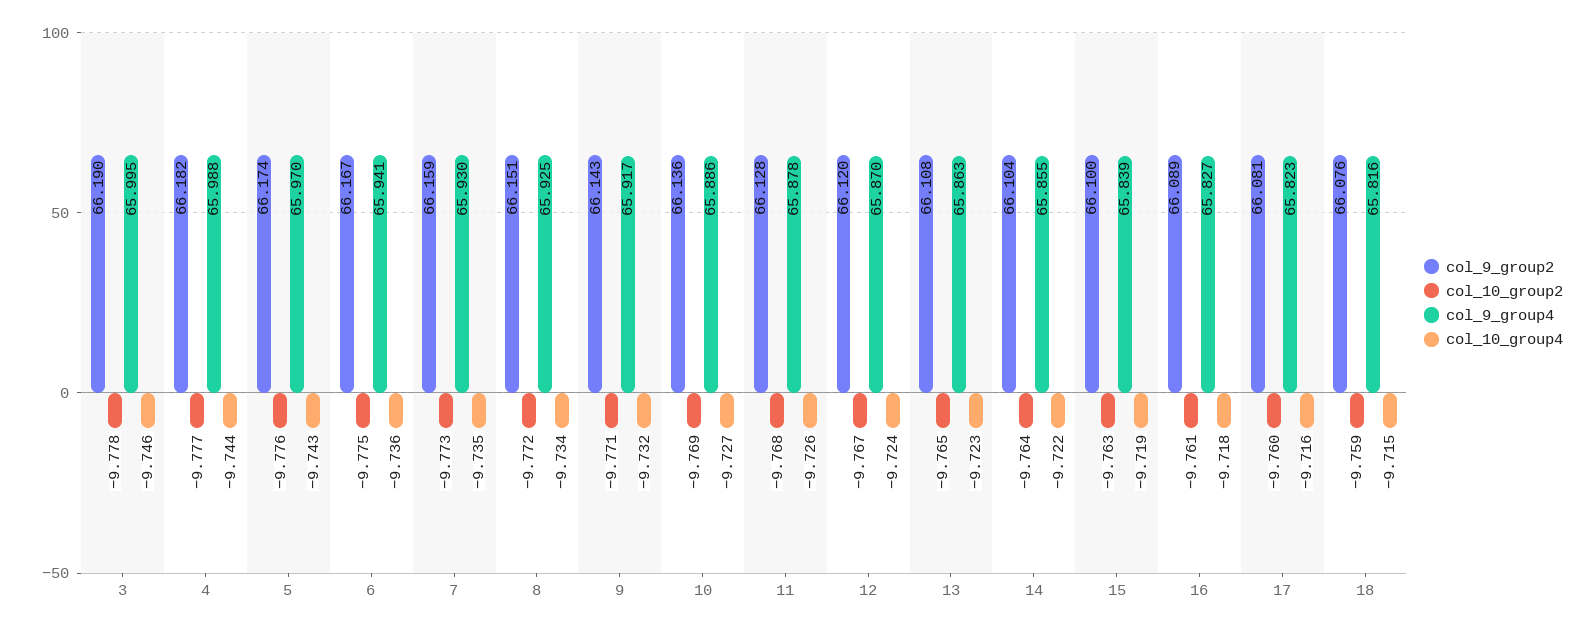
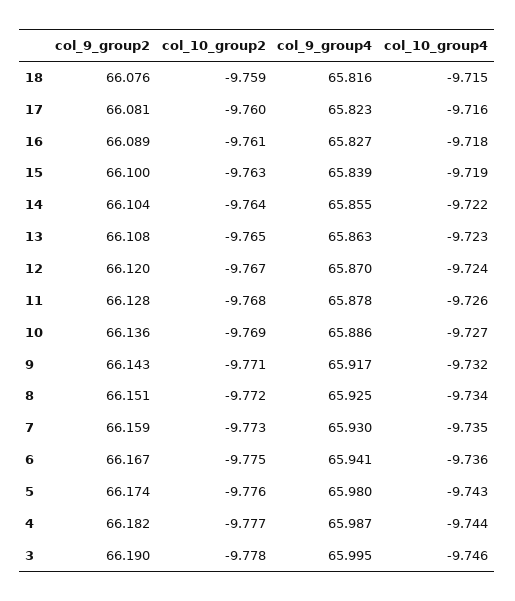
  {
    "col_9_group2": {
      "3": 66.19,
      "4": 66.182,
      "5": 66.174,
      "6": 66.167,
      "7": 66.159,
      "8": 66.151,
      "9": 66.143,
      "10": 66.136,
      "11": 66.128,
      "12": 66.12,
      "13": 66.108,
      "14": 66.104,
      "15": 66.1,
      "16": 66.089,
      "17": 66.081,
      "18": 66.076
    },
    "col_10_group2": {
      "3": -9.778,
      "4": -9.777,
      "5": -9.776,
      "6": -9.775,
      "7": -9.773,
      "8": -9.772,
      "9": -9.771,
      "10": -9.769,
      "11": -9.768,
      "12": -9.767,
      "13": -9.765,
      "14": -9.764,
      "15": -9.763,
      "16": -9.761,
      "17": -9.76,
      "18": -9.759
    },
    "col_9_group4": {
      "3": 65.995,
-     "4": 65.988,
+     "4": 65.987,
-     "5": 65.97,
+     "5": 65.98,
      "6": 65.941,
      "7": 65.93,
      "8": 65.925,
      "9": 65.917,
      "10": 65.886,
      "11": 65.878,
      "12": 65.87,
      "13": 65.863,
      "14": 65.855,
      "15": 65.839,
      "16": 65.827,
      "17": 65.823,
      "18": 65.816
    },
    "col_10_group4": {
      "3": -9.746,
      "4": -9.744,
      "5": -9.743,
      "6": -9.736,
      "7": -9.735,
      "8": -9.734,
      "9": -9.732,
      "10": -9.727,
      "11": -9.726,
      "12": -9.724,
      "13": -9.723,
      "14": -9.722,
      "15": -9.719,
      "16": -9.718,
      "17": -9.716,
      "18": -9.715
    }
  }

